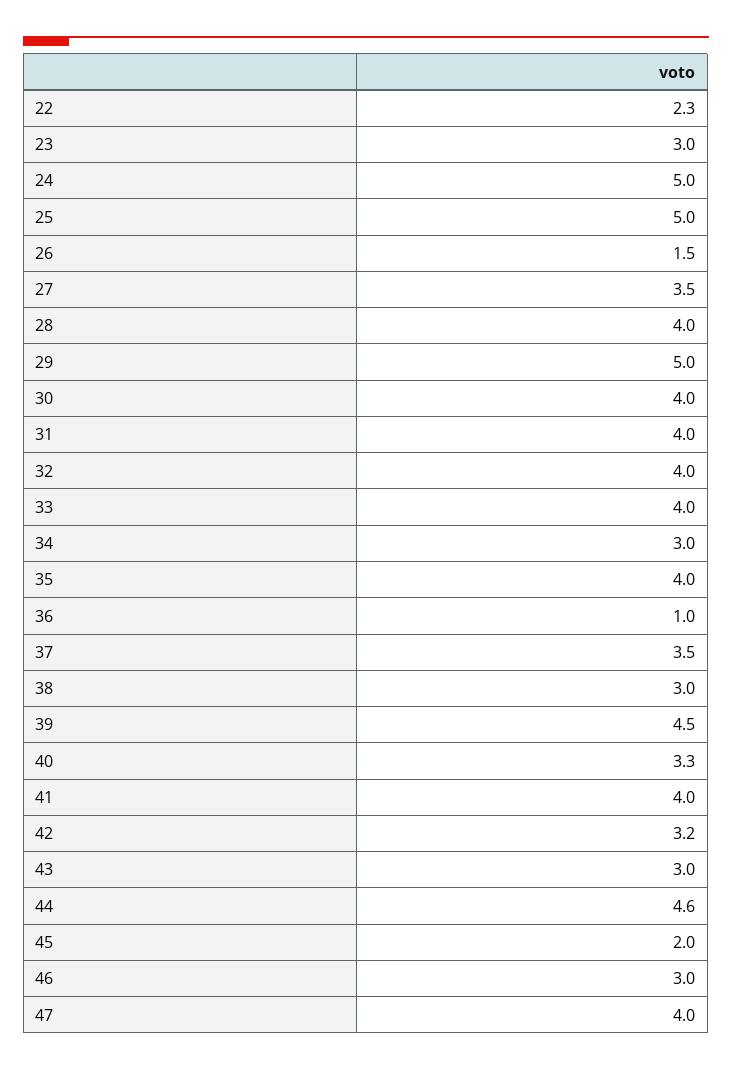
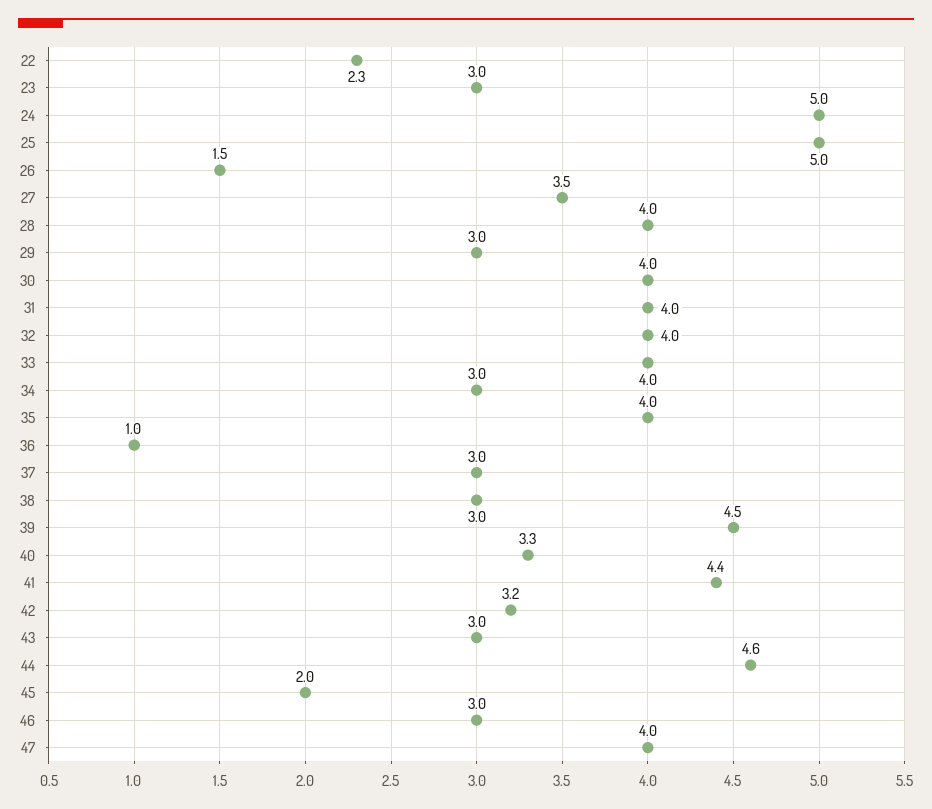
  {
    "22": 2.3,
    "23": 3,
    "24": 5,
    "25": 5,
    "26": 1.5,
    "27": 3.5,
    "28": 4,
-   "29": 5,
+   "29": 3,
    "30": 4,
    "31": 4,
    "32": 4,
    "33": 4,
    "34": 3,
    "35": 4,
    "36": 1,
-   "37": 3.5,
+   "37": 3,
    "38": 3,
    "39": 4.5,
    "40": 3.3,
-   "41": 4,
+   "41": 4.4,
    "42": 3.2,
    "43": 3,
    "44": 4.6,
    "45": 2,
    "46": 3,
    "47": 4
  }

